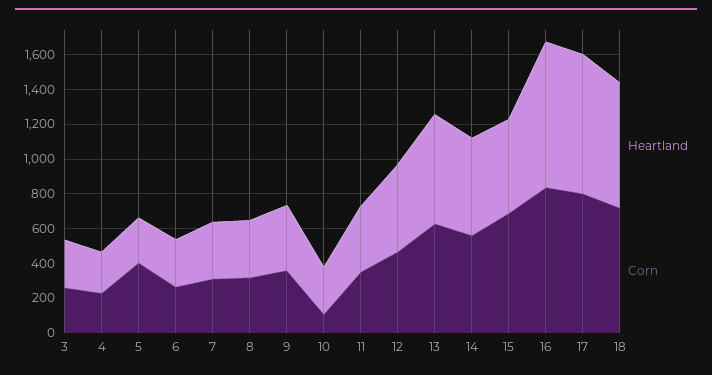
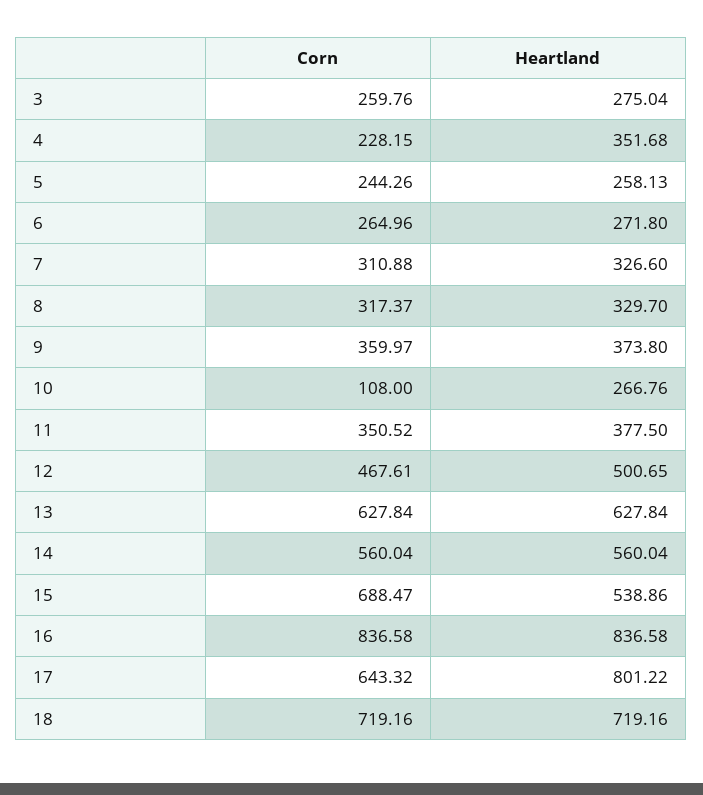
  {
    "Heartland": {
      "3": 275.04,
-     "4": 250,
+     "4": 351.68,
      "5": 258.13,
      "6": 271.8,
      "7": 326.6,
      "8": 329.7,
      "9": 373.8,
      "10": 266.76,
      "11": 377.5,
      "12": 500.65,
      "13": 627.84,
      "14": 560.04,
      "15": 538.86,
      "16": 836.58,
      "17": 801.22,
      "18": 719.16
    },
    "Corn": {
      "3": 259.76,
      "4": 228.15,
-     "5": 400,
+     "5": 244.26,
      "6": 264.96,
      "7": 310.88,
      "8": 317.37,
      "9": 359.97,
      "10": 108,
      "11": 350.52,
      "12": 467.61,
      "13": 627.84,
      "14": 560.04,
      "15": 688.47,
      "16": 836.58,
-     "17": 800,
+     "17": 643.32,
      "18": 719.16
    }
  }

